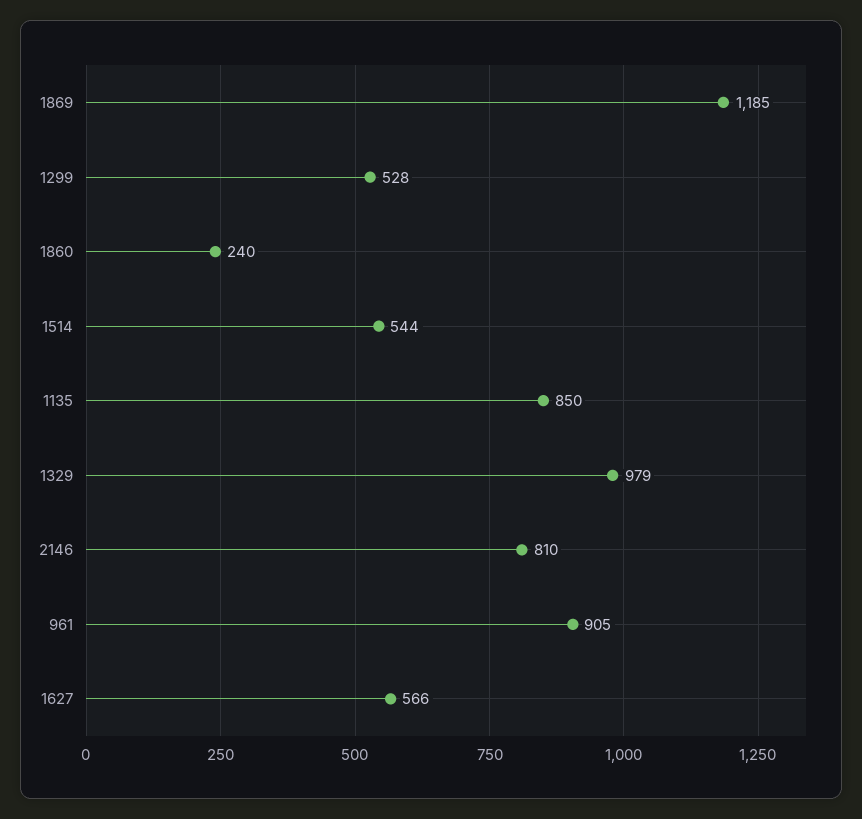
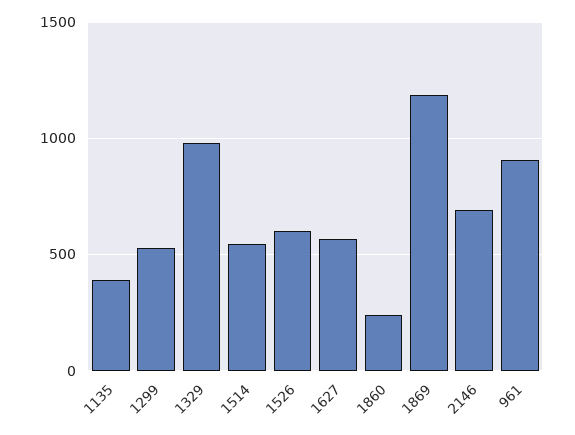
  {
    "1869": 1185,
    "1299": 528,
    "1860": 240,
    "1514": 544,
-   "1135": 850,
+   "1135": 400,
    "1329": 979,
-   "2146": 810,
+   "2146": 700,
    "961": 905,
-   "1627": 566
+   "1627": 566,
+   "1526": 600
  }

